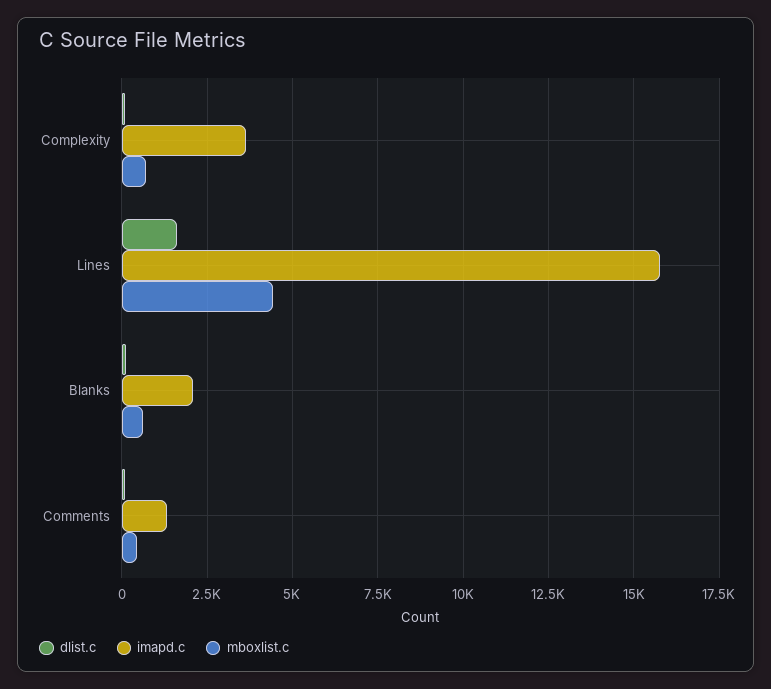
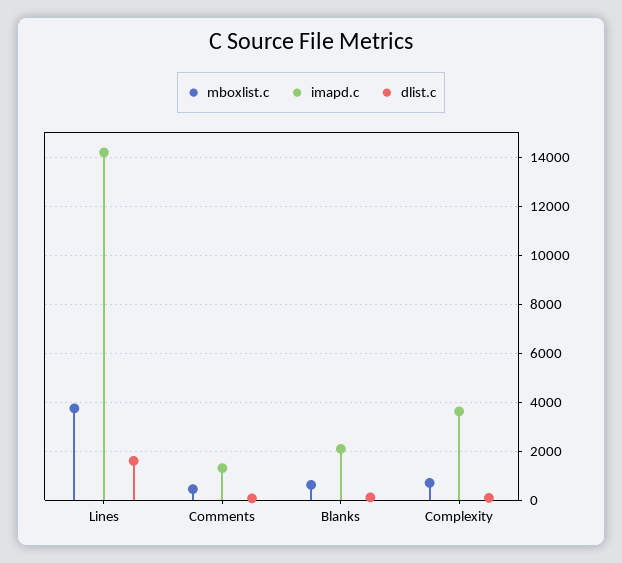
  {
    "dlist.c": {
      "Complexity": 0,
      "Lines": 1500,
      "Blanks": 0,
      "Comments": 0
    },
    "imapd.c": {
      "Complexity": 3750,
-     "Lines": 15750,
+     "Lines": 14250,
      "Blanks": 2000,
      "Comments": 1250
    },
    "mboxlist.c": {
      "Complexity": 750,
-     "Lines": 4500,
+     "Lines": 3750,
      "Blanks": 750,
      "Comments": 500
    }
  }

